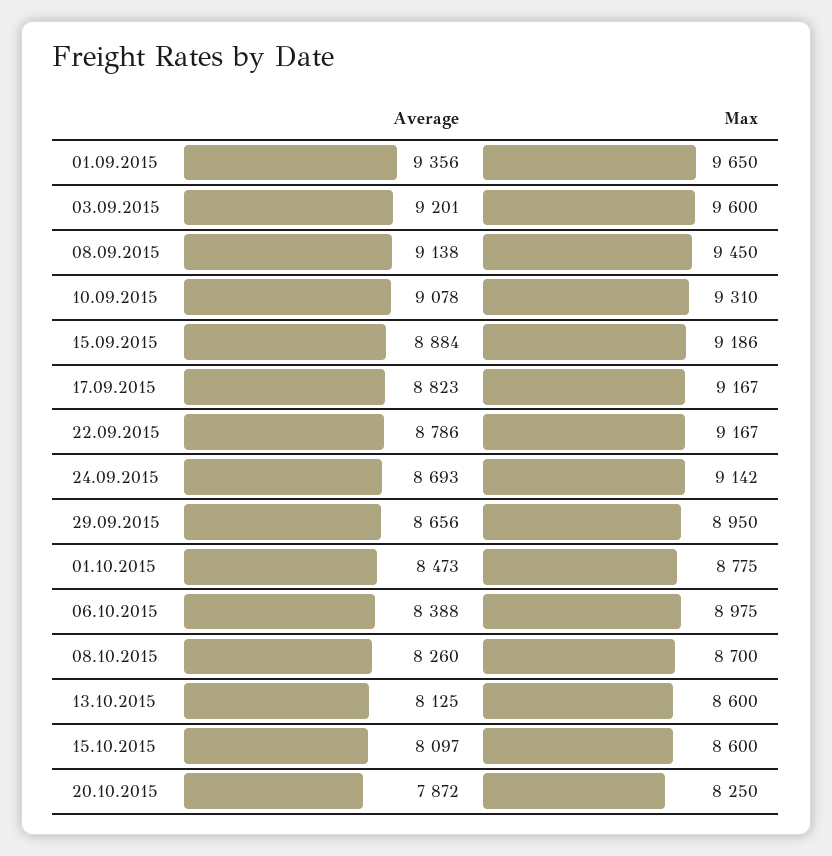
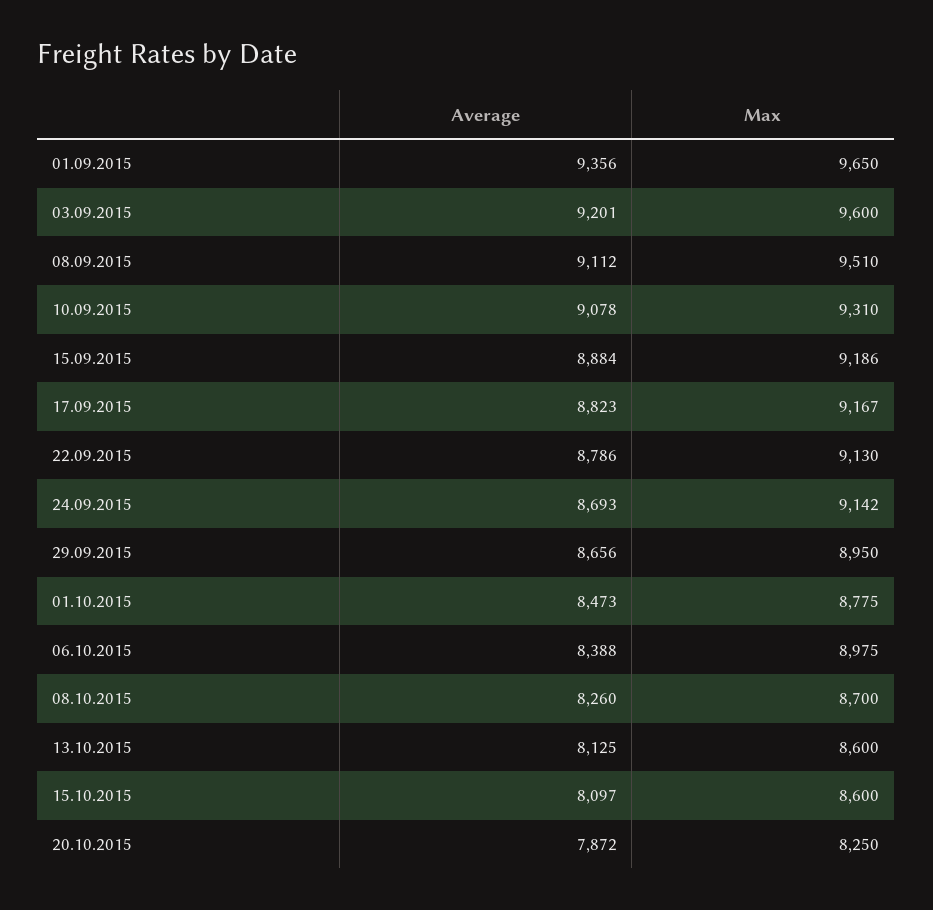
  {
    "Average": {
      "01.09.2015": 9356,
      "03.09.2015": 9201,
-     "08.09.2015": 9138,
+     "08.09.2015": 9112,
      "10.09.2015": 9078,
      "15.09.2015": 8884,
      "17.09.2015": 8823,
      "22.09.2015": 8786,
      "24.09.2015": 8693,
      "29.09.2015": 8656,
      "01.10.2015": 8473,
      "06.10.2015": 8388,
      "08.10.2015": 8260,
      "13.10.2015": 8125,
      "15.10.2015": 8097,
      "20.10.2015": 7872
    },
    "Max": {
      "01.09.2015": 9650,
      "03.09.2015": 9600,
-     "08.09.2015": 9450,
+     "08.09.2015": 9510,
      "10.09.2015": 9310,
      "15.09.2015": 9186,
      "17.09.2015": 9167,
-     "22.09.2015": 9167,
+     "22.09.2015": 9130,
      "24.09.2015": 9142,
      "29.09.2015": 8950,
      "01.10.2015": 8775,
      "06.10.2015": 8975,
      "08.10.2015": 8700,
      "13.10.2015": 8600,
      "15.10.2015": 8600,
      "20.10.2015": 8250
    }
  }

